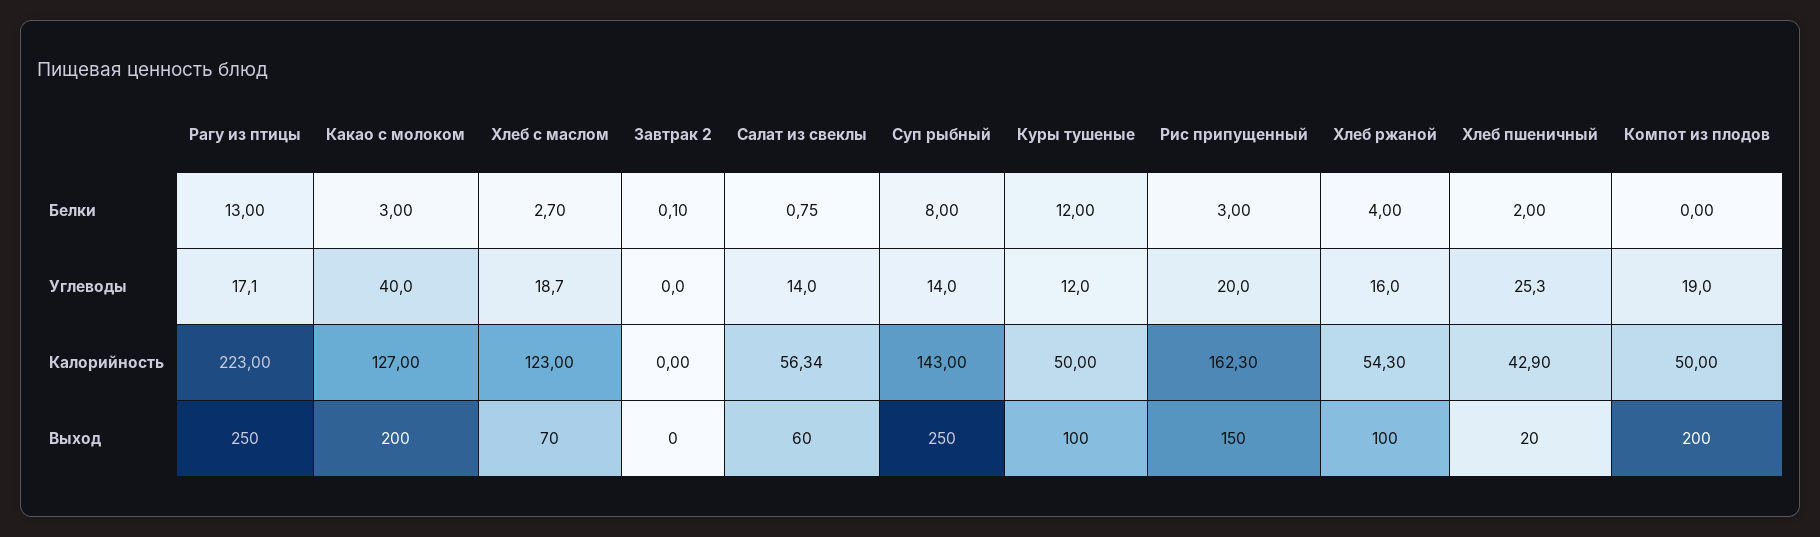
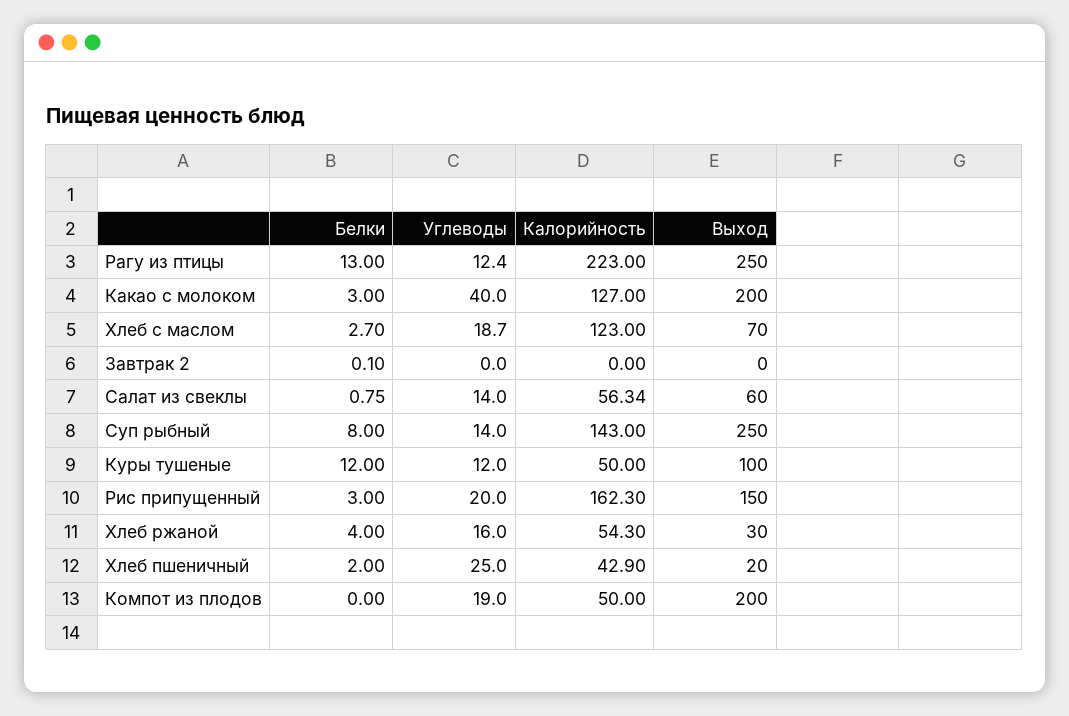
  {
    "Рагу из птицы": {
      "Белки": 13,
-     "Углеводы": 17.1,
+     "Углеводы": 12.4,
      "Калорийность": 223,
      "Выход": 250
    },
    "Какао с молоком": {
      "Белки": 3,
      "Углеводы": 40,
      "Калорийность": 127,
      "Выход": 200
    },
    "Хлеб с маслом": {
      "Белки": 2.7,
      "Углеводы": 18.7,
      "Калорийность": 123,
      "Выход": 70
    },
    "Завтрак 2": {
      "Белки": 0.1,
      "Углеводы": 0,
      "Калорийность": 0,
      "Выход": 0
    },
    "Салат из свеклы": {
      "Белки": 0.75,
      "Углеводы": 14,
      "Калорийность": 56.34,
      "Выход": 60
    },
    "Суп рыбный": {
      "Белки": 8,
      "Углеводы": 14,
      "Калорийность": 143,
      "Выход": 250
    },
    "Куры тушеные": {
      "Белки": 12,
      "Углеводы": 12,
      "Калорийность": 50,
      "Выход": 100
    },
    "Рис припущенный": {
      "Белки": 3,
      "Углеводы": 20,
      "Калорийность": 162.3,
      "Выход": 150
    },
    "Хлеб ржаной": {
      "Белки": 4,
      "Углеводы": 16,
      "Калорийность": 54.3,
-     "Выход": 100
+     "Выход": 30
    },
    "Хлеб пшеничный": {
      "Белки": 2,
-     "Углеводы": 25.3,
+     "Углеводы": 25,
      "Калорийность": 42.9,
      "Выход": 20
    },
    "Компот из плодов": {
      "Белки": 0,
      "Углеводы": 19,
      "Калорийность": 50,
      "Выход": 200
    }
  }

